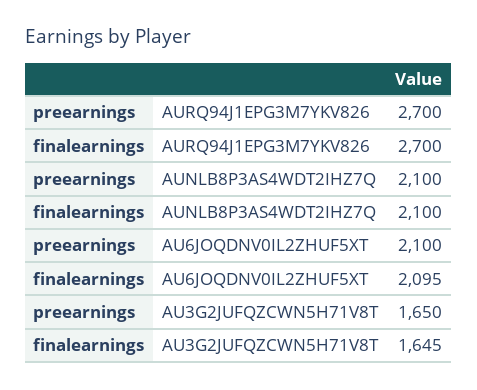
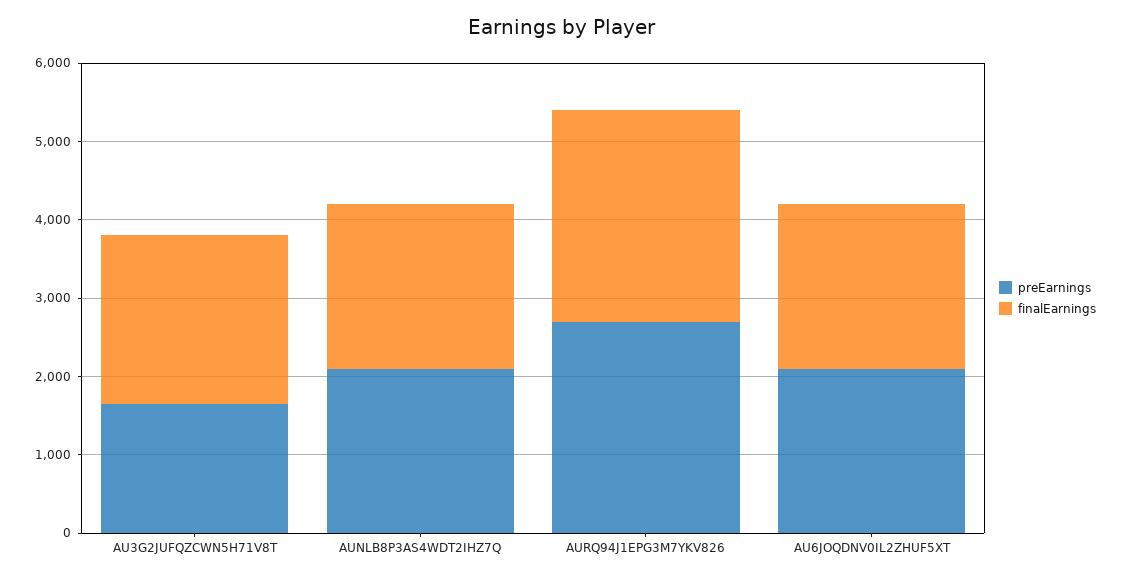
  {
    "preearnings": {
      "AURQ94J1EPG3M7YKV826": 2700,
      "AUNLB8P3AS4WDT2IHZ7Q": 2100,
      "AU6JOQDNV0IL2ZHUF5XT": 2100,
      "AU3G2JUFQZCWN5H71V8T": 1650
    },
    "finalearnings": {
      "AURQ94J1EPG3M7YKV826": 2700,
      "AUNLB8P3AS4WDT2IHZ7Q": 2100,
      "AU6JOQDNV0IL2ZHUF5XT": 2095,
-     "AU3G2JUFQZCWN5H71V8T": 1645
+     "AU3G2JUFQZCWN5H71V8T": 2200
    }
  }

